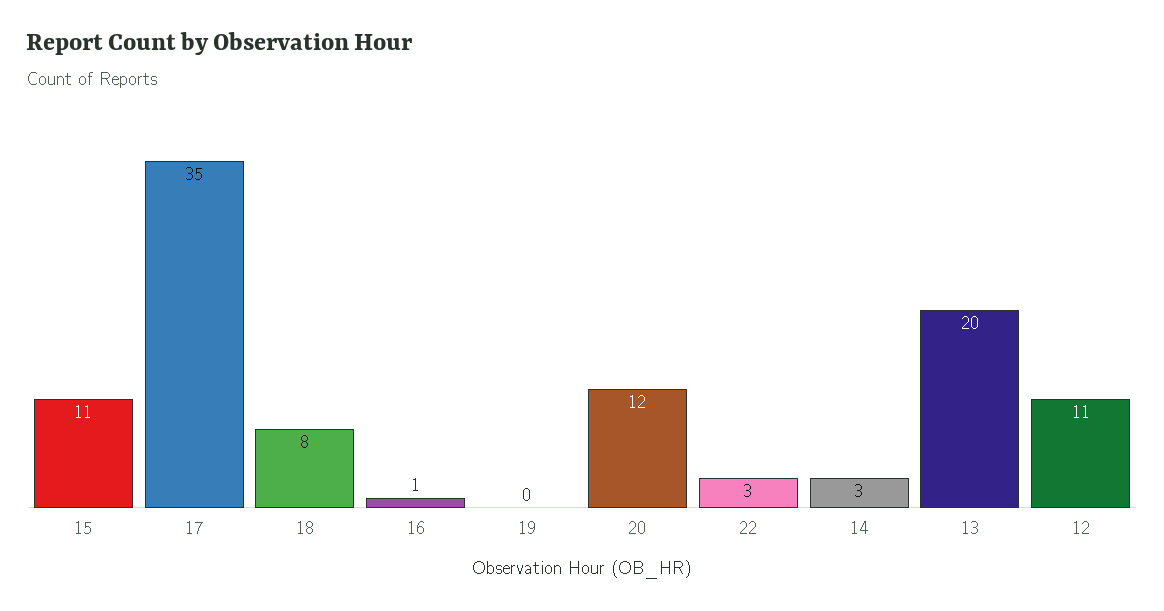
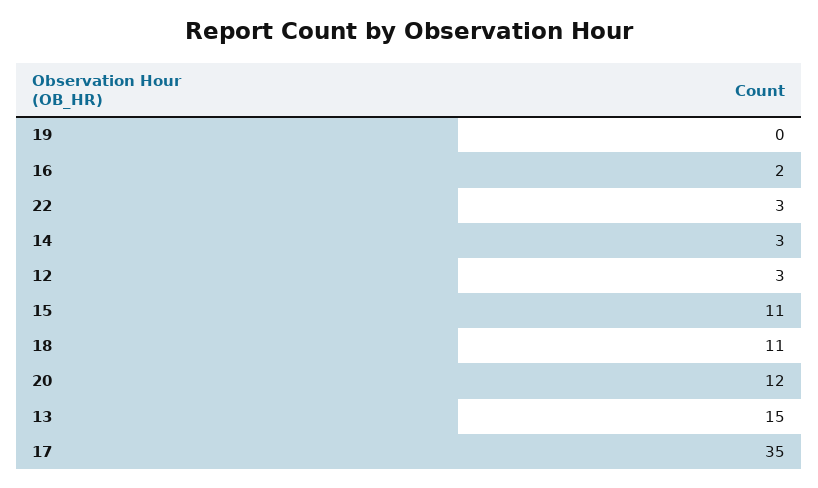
  {
    "15": 11,
    "17": 35,
-   "18": 8,
+   "18": 11,
-   "16": 1,
+   "16": 2,
    "19": 0,
    "20": 12,
    "22": 3,
    "14": 3,
-   "13": 20,
+   "13": 15,
-   "12": 11
+   "12": 3
  }

